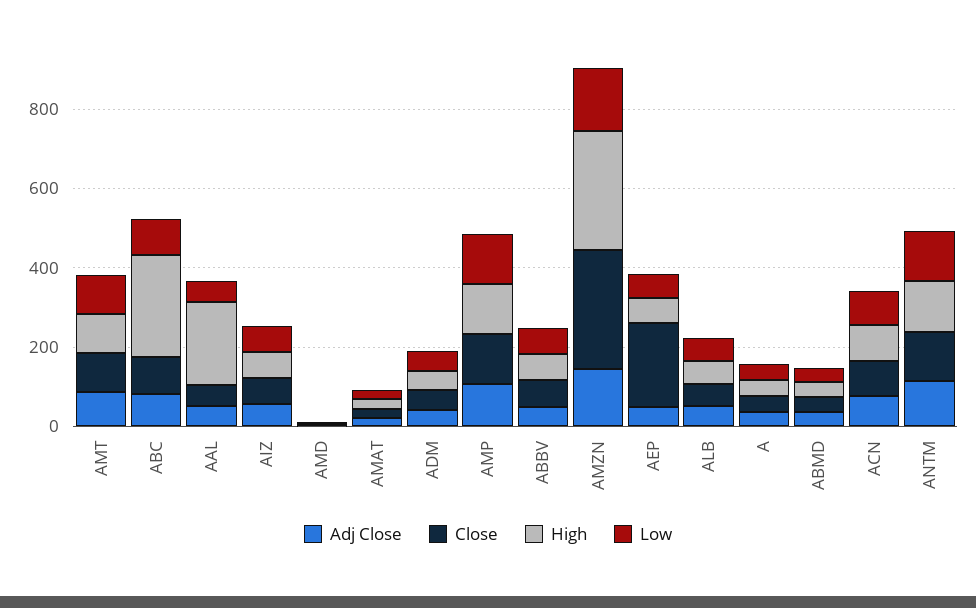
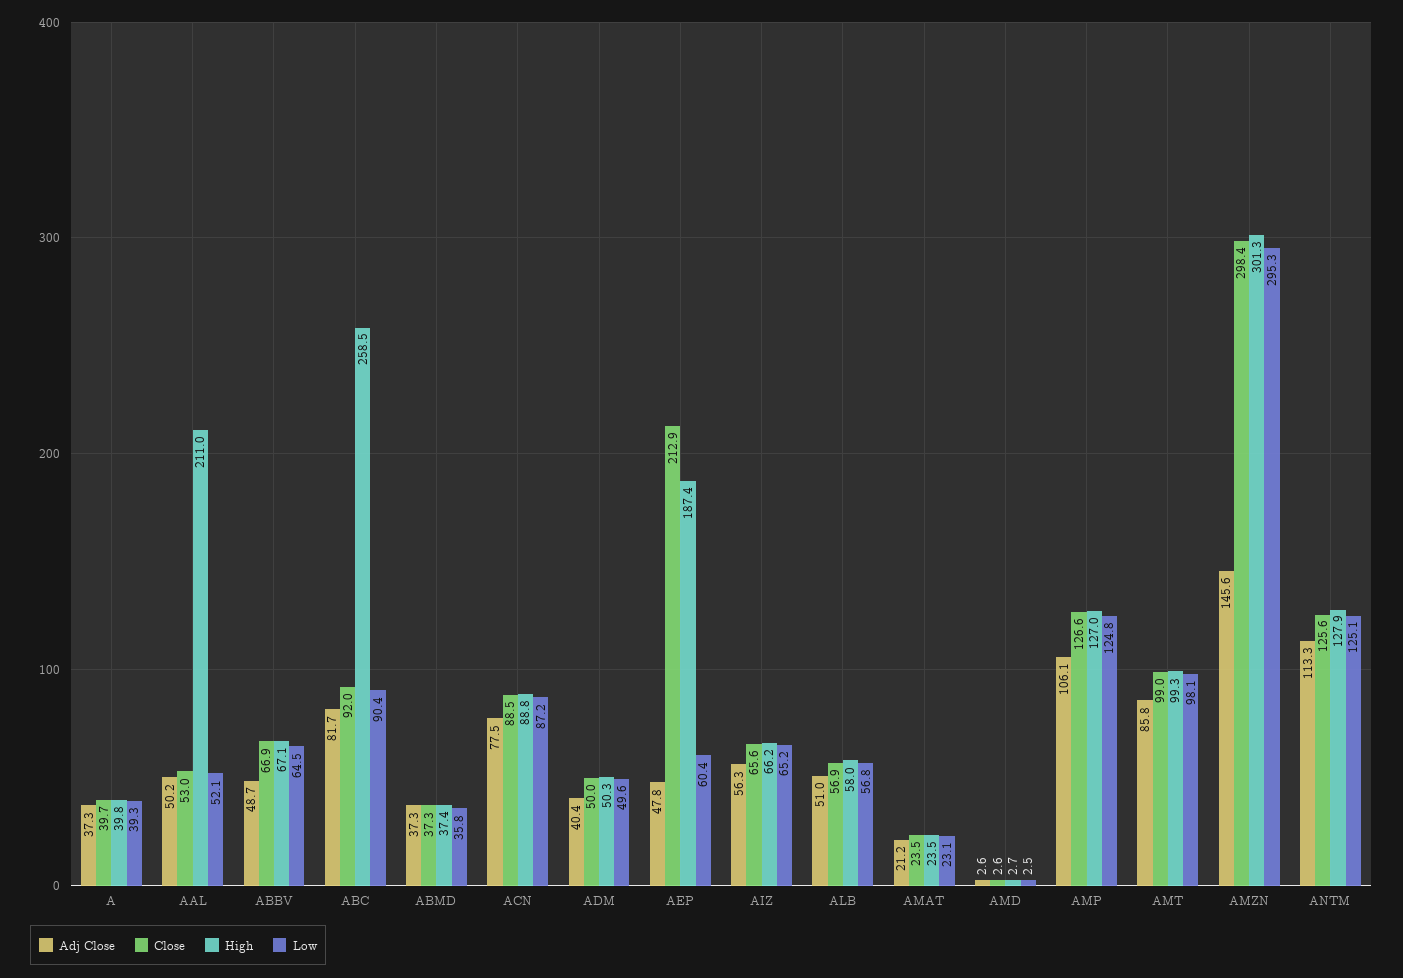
  {
    "Adj Close": {
      "AMT": 85.8,
      "ABC": 81.7,
      "AAL": 50.2,
      "AIZ": 56.3,
      "AMD": 2.6,
      "AMAT": 21.2,
      "ADM": 40.4,
      "AMP": 106.1,
      "ABBV": 48.7,
      "AMZN": 145.6,
      "AEP": 47.8,
      "ALB": 51,
      "A": 37.3,
      "ABMD": 37.3,
      "ACN": 77.5,
      "ANTM": 113.3
    },
    "Close": {
      "AMT": 99,
      "ABC": 92,
      "AAL": 53,
      "AIZ": 65.6,
      "AMD": 2.6,
      "AMAT": 23.5,
      "ADM": 50,
      "AMP": 126.6,
      "ABBV": 66.9,
      "AMZN": 298.4,
      "AEP": 212.9,
      "ALB": 56.9,
      "A": 39.7,
      "ABMD": 37.3,
      "ACN": 88.5,
      "ANTM": 125.6
    },
    "High": {
      "AMT": 99.3,
      "ABC": 258.5,
      "AAL": 211,
      "AIZ": 66.2,
      "AMD": 2.7,
      "AMAT": 23.5,
      "ADM": 50.3,
      "AMP": 127,
      "ABBV": 67.1,
      "AMZN": 301.3,
-     "AEP": 50,
+     "AEP": 187.4,
      "ALB": 58,
      "A": 39.8,
      "ABMD": 37.4,
      "ACN": 88.8,
      "ANTM": 127.9
    },
    "Low": {
      "AMT": 98.1,
      "ABC": 90.4,
      "AAL": 52.1,
      "AIZ": 65.2,
      "AMD": 2.5,
      "AMAT": 23.1,
      "ADM": 49.6,
      "AMP": 124.8,
      "ABBV": 64.5,
-     "AMZN": 150,
+     "AMZN": 295.3,
      "AEP": 60.4,
      "ALB": 56.8,
      "A": 39.3,
      "ABMD": 35.8,
      "ACN": 87.2,
      "ANTM": 125.1
    }
  }

